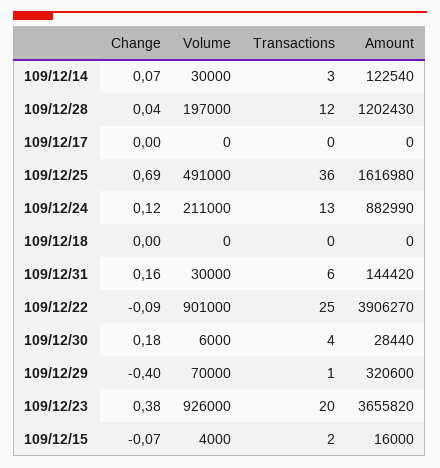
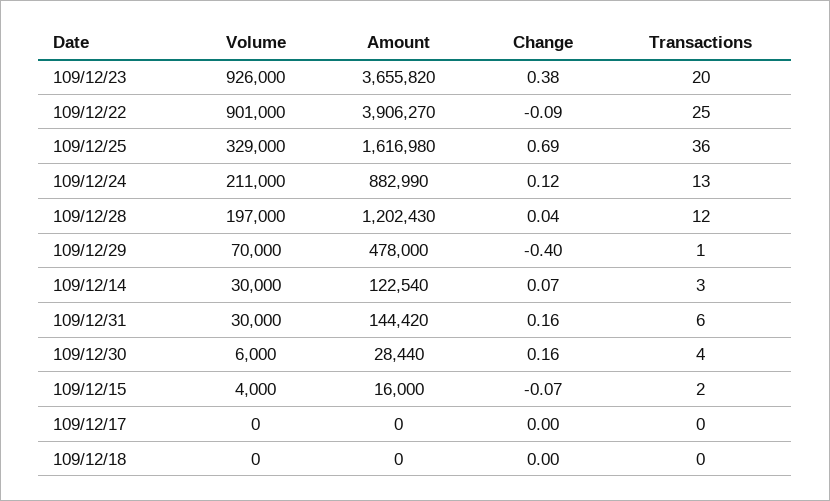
  {
    "Change": {
      "109/12/14": 0.07,
      "109/12/28": 0.04,
      "109/12/17": 0,
      "109/12/25": 0.69,
      "109/12/24": 0.12,
      "109/12/18": 0,
      "109/12/31": 0.16,
      "109/12/22": -0.09,
-     "109/12/30": 0.18,
+     "109/12/30": 0.16,
      "109/12/29": -0.4,
      "109/12/23": 0.38,
      "109/12/15": -0.07
    },
    "Volume": {
      "109/12/14": 30000,
      "109/12/28": 197000,
      "109/12/17": 0,
-     "109/12/25": 491000,
+     "109/12/25": 329000,
      "109/12/24": 211000,
      "109/12/18": 0,
      "109/12/31": 30000,
      "109/12/22": 901000,
      "109/12/30": 6000,
      "109/12/29": 70000,
      "109/12/23": 926000,
      "109/12/15": 4000
    },
    "Transactions": {
      "109/12/14": 3,
      "109/12/28": 12,
      "109/12/17": 0,
      "109/12/25": 36,
      "109/12/24": 13,
      "109/12/18": 0,
      "109/12/31": 6,
      "109/12/22": 25,
      "109/12/30": 4,
      "109/12/29": 1,
      "109/12/23": 20,
      "109/12/15": 2
    },
    "Amount": {
      "109/12/14": 122540,
      "109/12/28": 1202430,
      "109/12/17": 0,
      "109/12/25": 1616980,
      "109/12/24": 882990,
      "109/12/18": 0,
      "109/12/31": 144420,
      "109/12/22": 3906270,
      "109/12/30": 28440,
-     "109/12/29": 320600,
+     "109/12/29": 478000,
      "109/12/23": 3655820,
      "109/12/15": 16000
    }
  }

